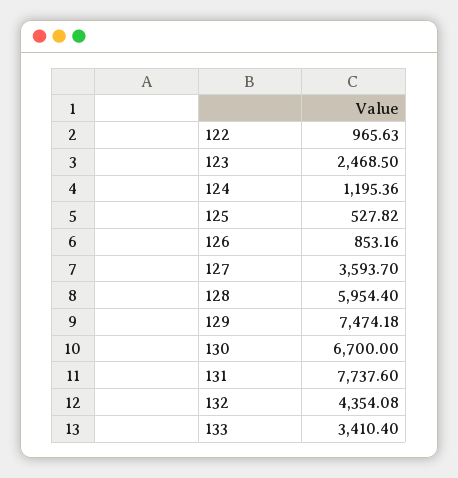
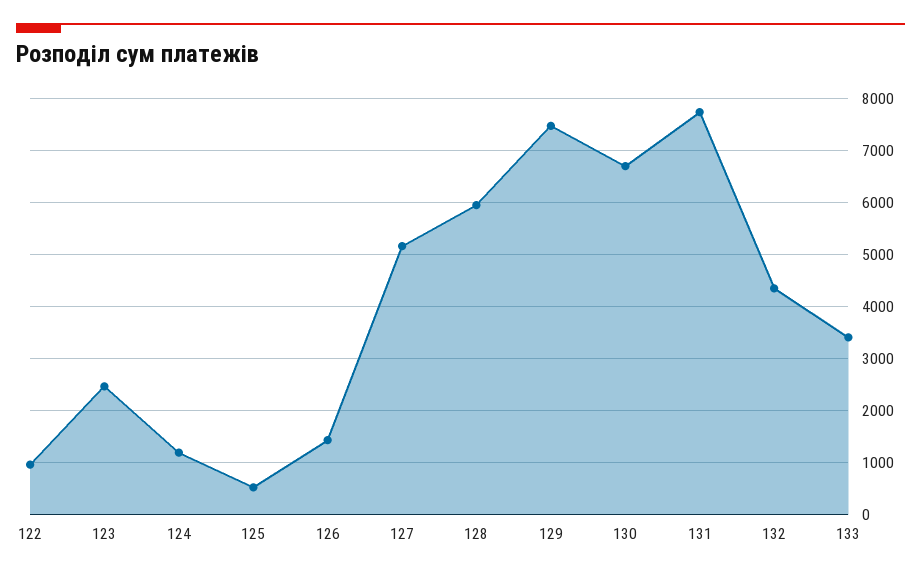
  {
    "122": 965.63,
    "123": 2468.5,
    "124": 1195.36,
    "125": 527.82,
-   "126": 853.16,
+   "126": 1400,
-   "127": 3593.7,
+   "127": 5200,
    "128": 5954.4,
    "129": 7474.18,
    "130": 6700,
    "131": 7737.6,
    "132": 4354.08,
    "133": 3410.4
  }

